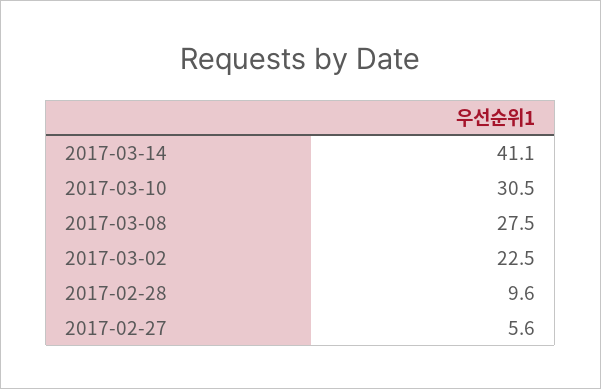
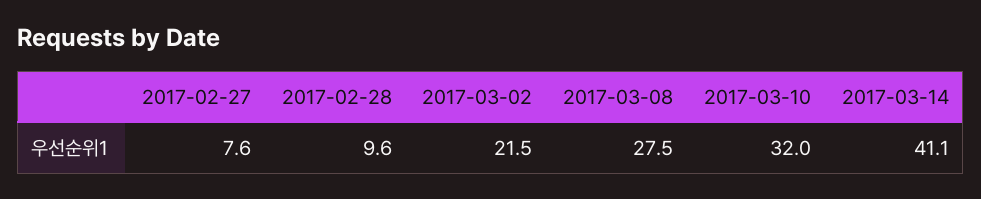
  {
    "2017-03-14": 41.1,
-   "2017-03-10": 30.5,
+   "2017-03-10": 32,
    "2017-03-08": 27.5,
-   "2017-03-02": 22.5,
+   "2017-03-02": 21.5,
    "2017-02-28": 9.6,
-   "2017-02-27": 5.6
+   "2017-02-27": 7.6
  }

